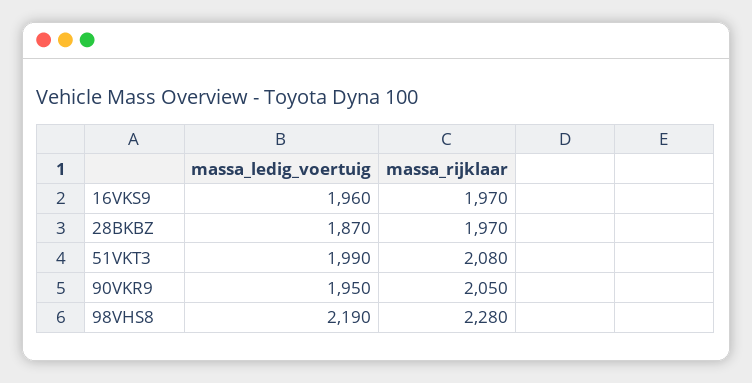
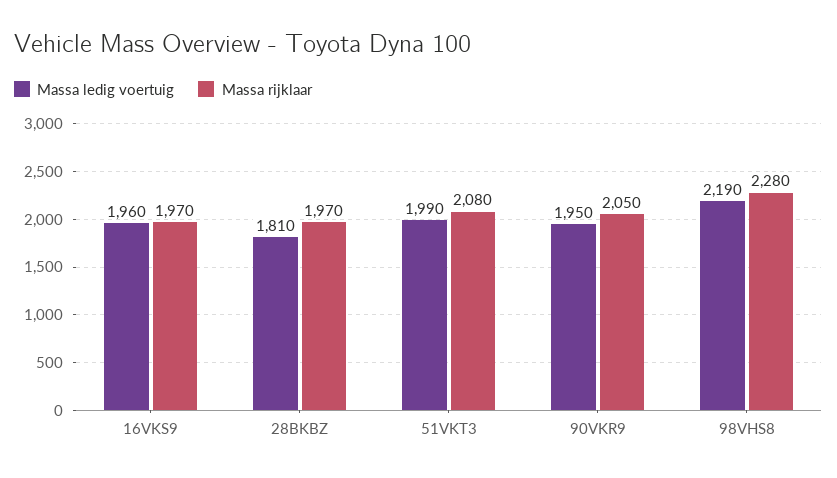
  {
    "massa_ledig_voertuig": {
      "16VKS9": 1960,
-     "28BKBZ": 1870,
+     "28BKBZ": 1810,
      "51VKT3": 1990,
      "90VKR9": 1950,
      "98VHS8": 2190
    },
    "massa_rijklaar": {
      "16VKS9": 1970,
      "28BKBZ": 1970,
      "51VKT3": 2080,
      "90VKR9": 2050,
      "98VHS8": 2280
    }
  }

